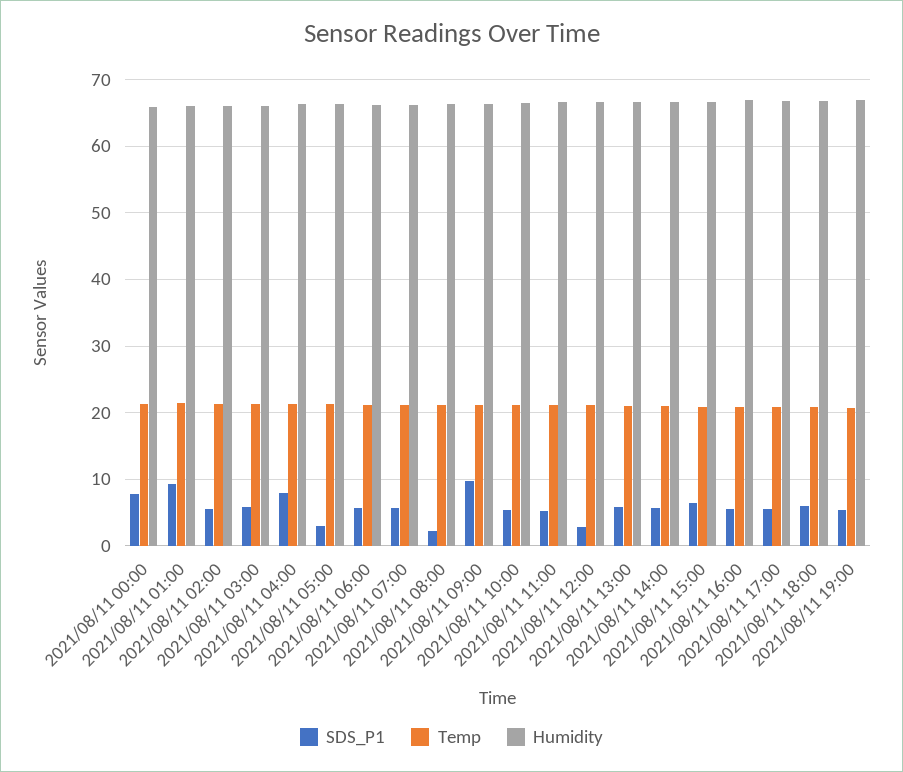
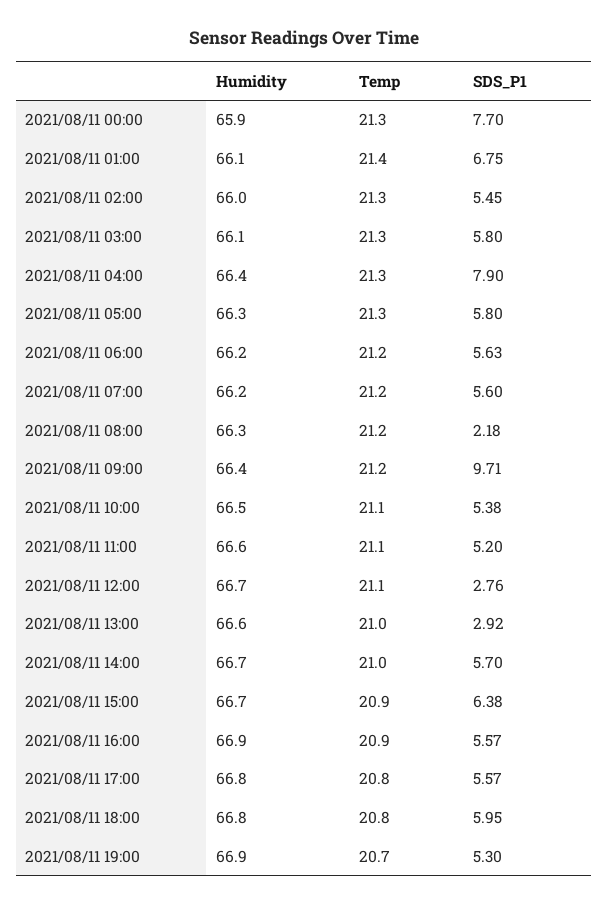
  {
    "SDS_P1": {
      "2021/08/11 00:00": 7.7,
-     "2021/08/11 01:00": 9,
+     "2021/08/11 01:00": 6.75,
      "2021/08/11 02:00": 5.45,
      "2021/08/11 03:00": 5.8,
      "2021/08/11 04:00": 7.9,
-     "2021/08/11 05:00": 3,
+     "2021/08/11 05:00": 5.8,
      "2021/08/11 06:00": 5.63,
      "2021/08/11 07:00": 5.6,
      "2021/08/11 08:00": 2.18,
      "2021/08/11 09:00": 9.71,
      "2021/08/11 10:00": 5.38,
      "2021/08/11 11:00": 5.2,
      "2021/08/11 12:00": 2.76,
-     "2021/08/11 13:00": 6,
+     "2021/08/11 13:00": 2.92,
      "2021/08/11 14:00": 5.7,
      "2021/08/11 15:00": 6.38,
      "2021/08/11 16:00": 5.57,
      "2021/08/11 17:00": 5.57,
      "2021/08/11 18:00": 5.95,
      "2021/08/11 19:00": 5.3
    },
    "Temp": {
      "2021/08/11 00:00": 21.3,
      "2021/08/11 01:00": 21.4,
      "2021/08/11 02:00": 21.3,
      "2021/08/11 03:00": 21.3,
      "2021/08/11 04:00": 21.3,
      "2021/08/11 05:00": 21.3,
      "2021/08/11 06:00": 21.2,
      "2021/08/11 07:00": 21.2,
      "2021/08/11 08:00": 21.2,
      "2021/08/11 09:00": 21.2,
      "2021/08/11 10:00": 21.1,
      "2021/08/11 11:00": 21.1,
      "2021/08/11 12:00": 21.1,
      "2021/08/11 13:00": 21,
      "2021/08/11 14:00": 21,
      "2021/08/11 15:00": 20.9,
      "2021/08/11 16:00": 20.9,
      "2021/08/11 17:00": 20.8,
      "2021/08/11 18:00": 20.8,
      "2021/08/11 19:00": 20.7
    },
    "Humidity": {
      "2021/08/11 00:00": 65.9,
      "2021/08/11 01:00": 66.1,
      "2021/08/11 02:00": 66,
      "2021/08/11 03:00": 66.1,
      "2021/08/11 04:00": 66.4,
      "2021/08/11 05:00": 66.3,
      "2021/08/11 06:00": 66.2,
      "2021/08/11 07:00": 66.2,
      "2021/08/11 08:00": 66.3,
      "2021/08/11 09:00": 66.4,
      "2021/08/11 10:00": 66.5,
      "2021/08/11 11:00": 66.6,
      "2021/08/11 12:00": 66.7,
      "2021/08/11 13:00": 66.6,
      "2021/08/11 14:00": 66.7,
      "2021/08/11 15:00": 66.7,
      "2021/08/11 16:00": 66.9,
      "2021/08/11 17:00": 66.8,
      "2021/08/11 18:00": 66.8,
      "2021/08/11 19:00": 66.9
    }
  }

